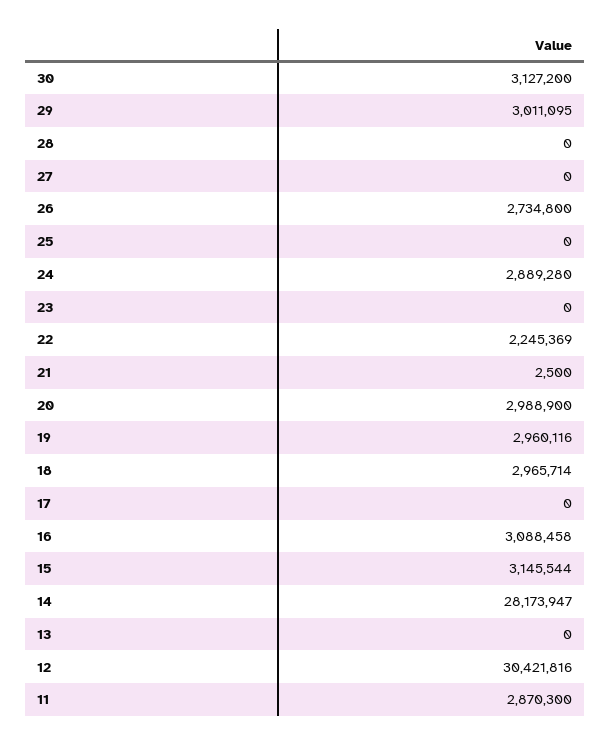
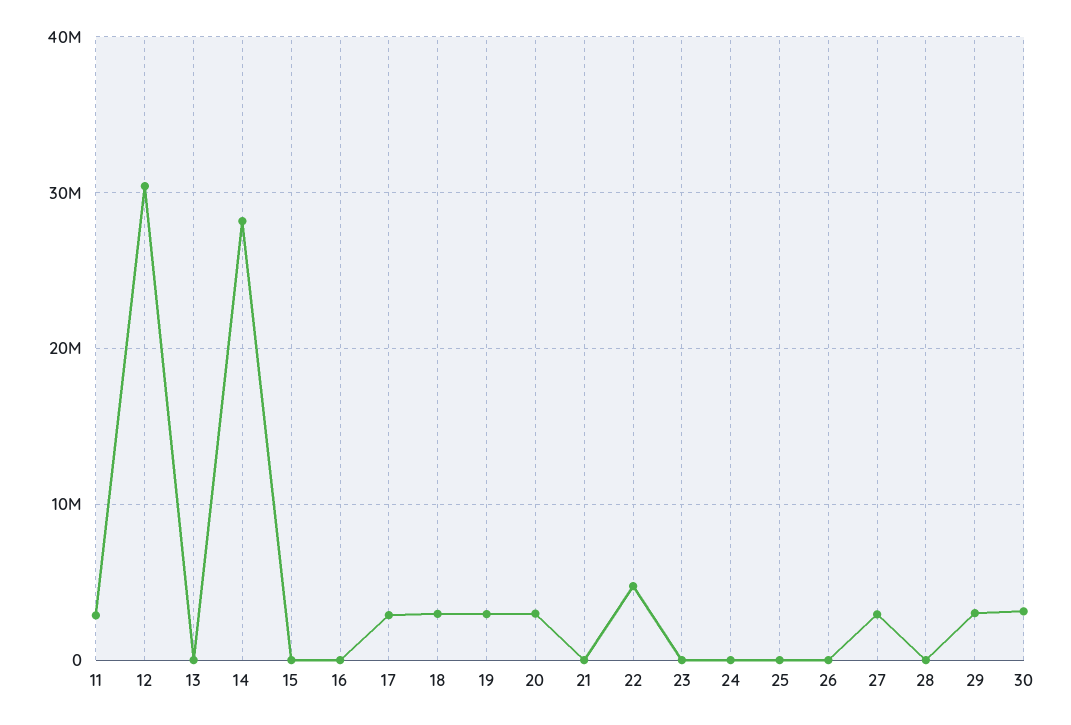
  {
    "30": 3127200,
    "29": 3011095,
    "28": 0,
-   "27": 0,
+   "27": 3000000,
-   "26": 2734800,
+   "26": 0,
    "25": 0,
-   "24": 2889280,
+   "24": 0,
    "23": 0,
-   "22": 2245369,
+   "22": 5000000,
    "21": 2500,
    "20": 2988900,
    "19": 2960116,
    "18": 2965714,
-   "17": 0,
+   "17": 3000000,
-   "16": 3088458,
+   "16": 0,
-   "15": 3145544,
+   "15": 0,
    "14": 28173947,
    "13": 0,
    "12": 30421816,
    "11": 2870300
  }

